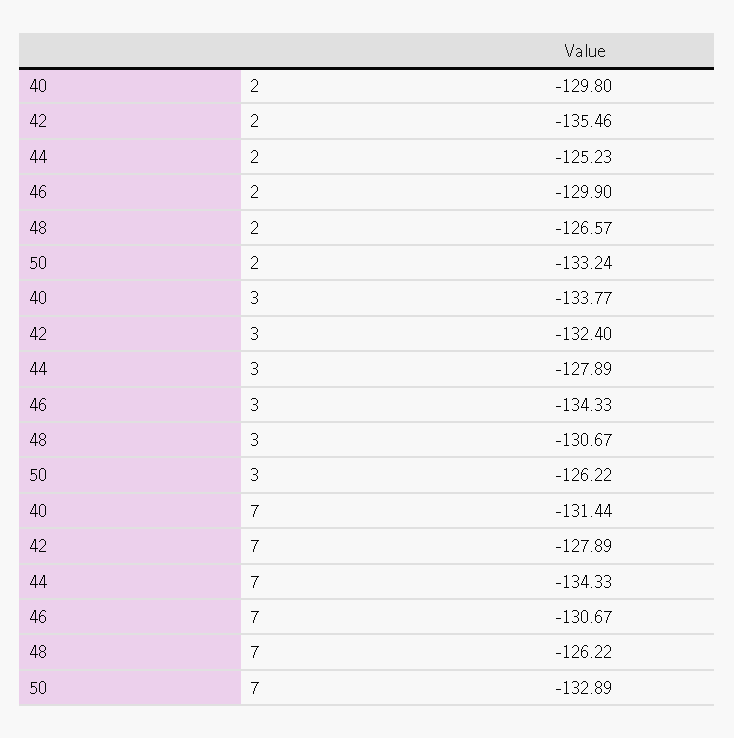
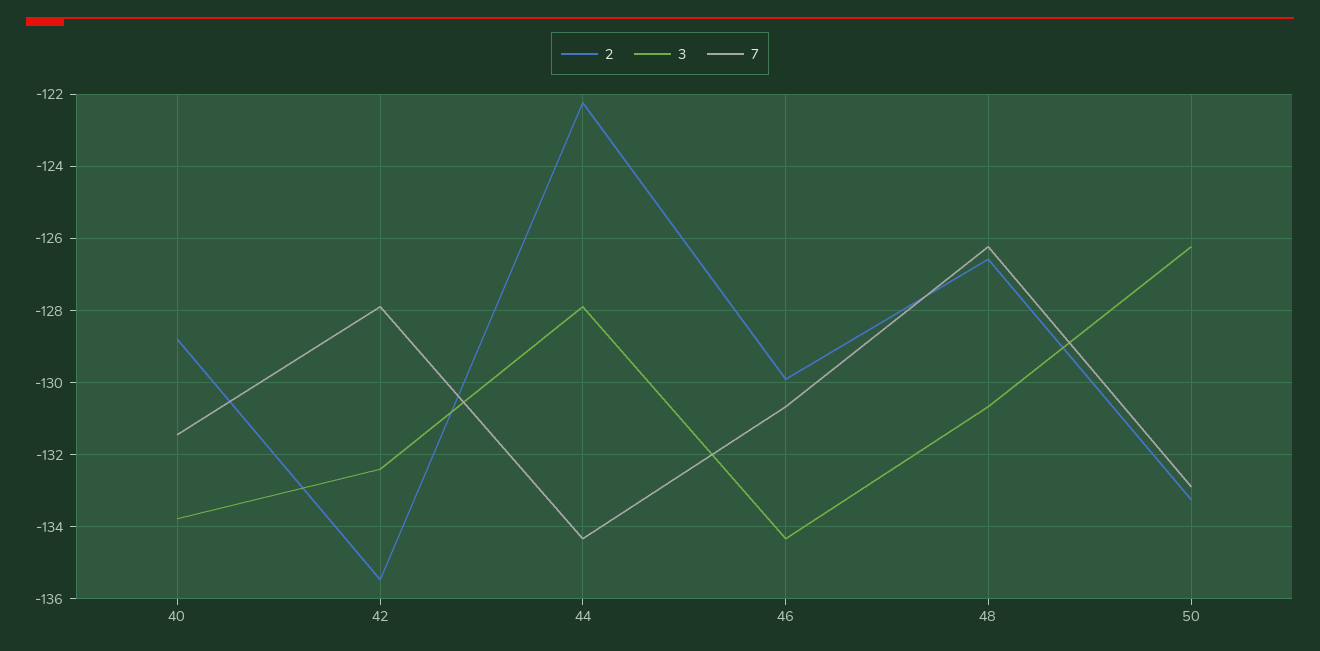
  {
    "2": {
-     "40": -129.8,
+     "40": -128.8,
      "42": -135.46,
-     "44": -125.23,
+     "44": -122.2,
      "46": -129.9,
      "48": -126.57,
      "50": -133.24
    },
    "3": {
      "40": -133.77,
      "42": -132.4,
      "44": -127.89,
      "46": -134.33,
      "48": -130.67,
      "50": -126.22
    },
    "7": {
      "40": -131.44,
      "42": -127.89,
      "44": -134.33,
      "46": -130.67,
      "48": -126.22,
      "50": -132.89
    }
  }

